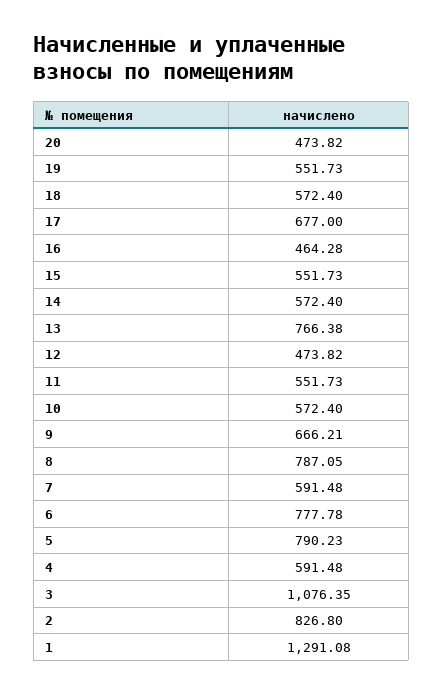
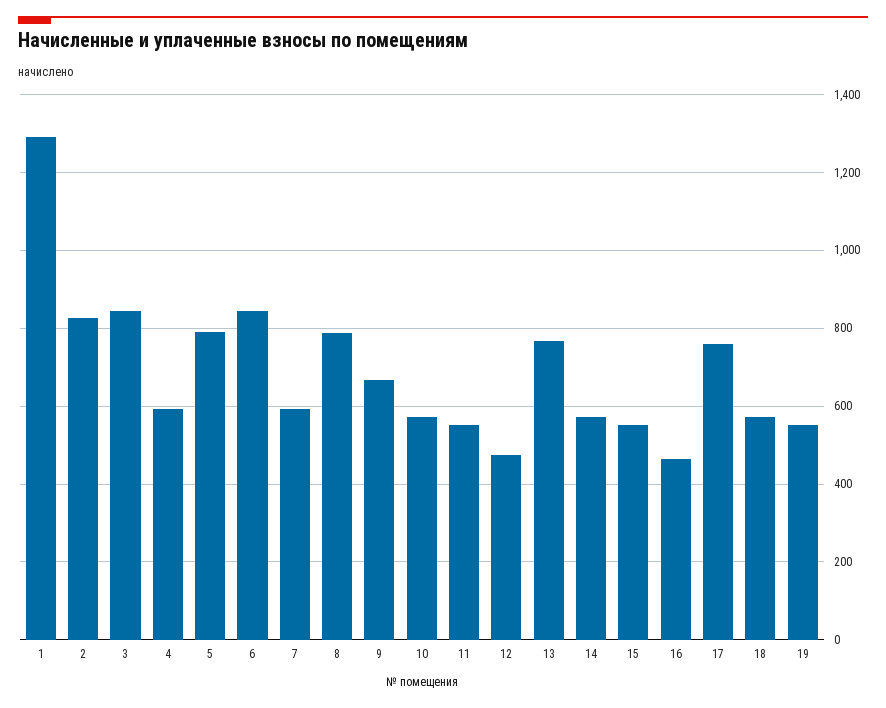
  {
-   "20": 473.82,
    "19": 551.73,
    "18": 572.4,
-   "17": 677,
+   "17": 760,
    "16": 464.28,
    "15": 551.73,
    "14": 572.4,
    "13": 766.38,
    "12": 473.82,
    "11": 551.73,
    "10": 572.4,
    "9": 666.21,
    "8": 787.05,
    "7": 591.48,
-   "6": 777.78,
+   "6": 840,
    "5": 790.23,
    "4": 591.48,
-   "3": 1076.35,
+   "3": 840,
    "2": 826.8,
    "1": 1291.08
  }

